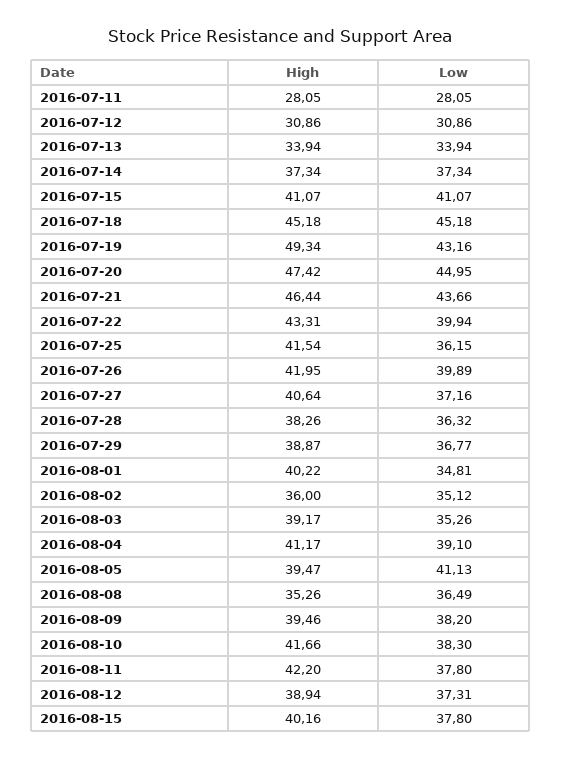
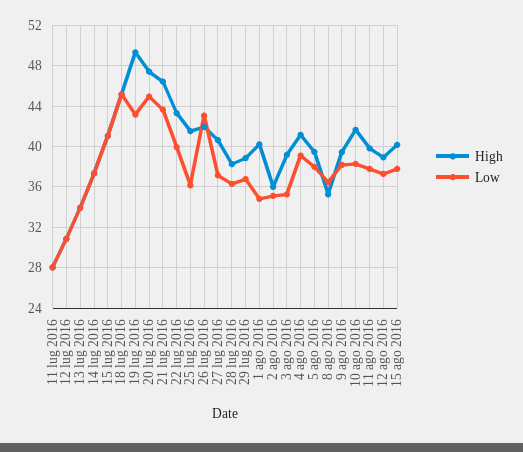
  {
    "High": {
      "2016-07-11": 28.05,
      "2016-07-12": 30.86,
      "2016-07-13": 33.94,
      "2016-07-14": 37.34,
      "2016-07-15": 41.07,
      "2016-07-18": 45.18,
      "2016-07-19": 49.34,
      "2016-07-20": 47.42,
      "2016-07-21": 46.44,
      "2016-07-22": 43.31,
      "2016-07-25": 41.54,
      "2016-07-26": 41.95,
      "2016-07-27": 40.64,
      "2016-07-28": 38.26,
      "2016-07-29": 38.87,
      "2016-08-01": 40.22,
      "2016-08-02": 36,
      "2016-08-03": 39.17,
      "2016-08-04": 41.17,
      "2016-08-05": 39.47,
      "2016-08-08": 35.26,
      "2016-08-09": 39.46,
      "2016-08-10": 41.66,
-     "2016-08-11": 42.2,
+     "2016-08-11": 40,
      "2016-08-12": 38.94,
      "2016-08-15": 40.16
    },
    "Low": {
      "2016-07-11": 28.05,
      "2016-07-12": 30.86,
      "2016-07-13": 33.94,
      "2016-07-14": 37.34,
      "2016-07-15": 41.07,
      "2016-07-18": 45.18,
      "2016-07-19": 43.16,
      "2016-07-20": 44.95,
      "2016-07-21": 43.66,
      "2016-07-22": 39.94,
      "2016-07-25": 36.15,
-     "2016-07-26": 39.89,
+     "2016-07-26": 43,
      "2016-07-27": 37.16,
      "2016-07-28": 36.32,
      "2016-07-29": 36.77,
      "2016-08-01": 34.81,
      "2016-08-02": 35.12,
      "2016-08-03": 35.26,
      "2016-08-04": 39.1,
-     "2016-08-05": 41.13,
+     "2016-08-05": 38,
      "2016-08-08": 36.49,
      "2016-08-09": 38.2,
      "2016-08-10": 38.3,
      "2016-08-11": 37.8,
      "2016-08-12": 37.31,
      "2016-08-15": 37.8
    }
  }

